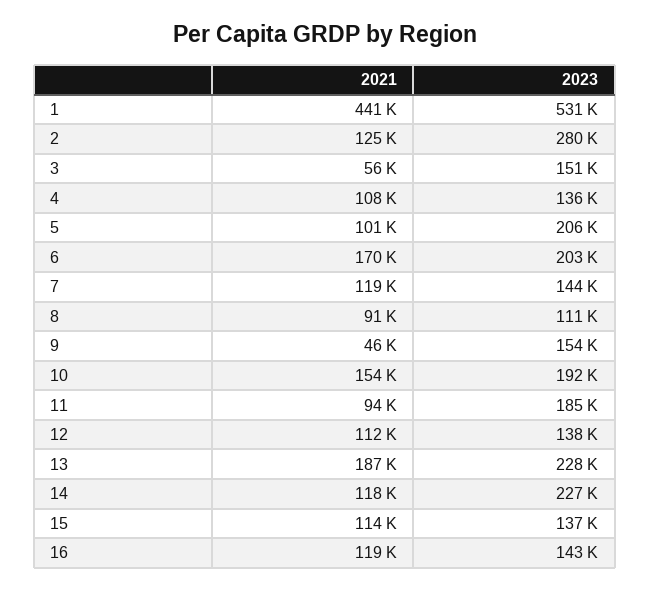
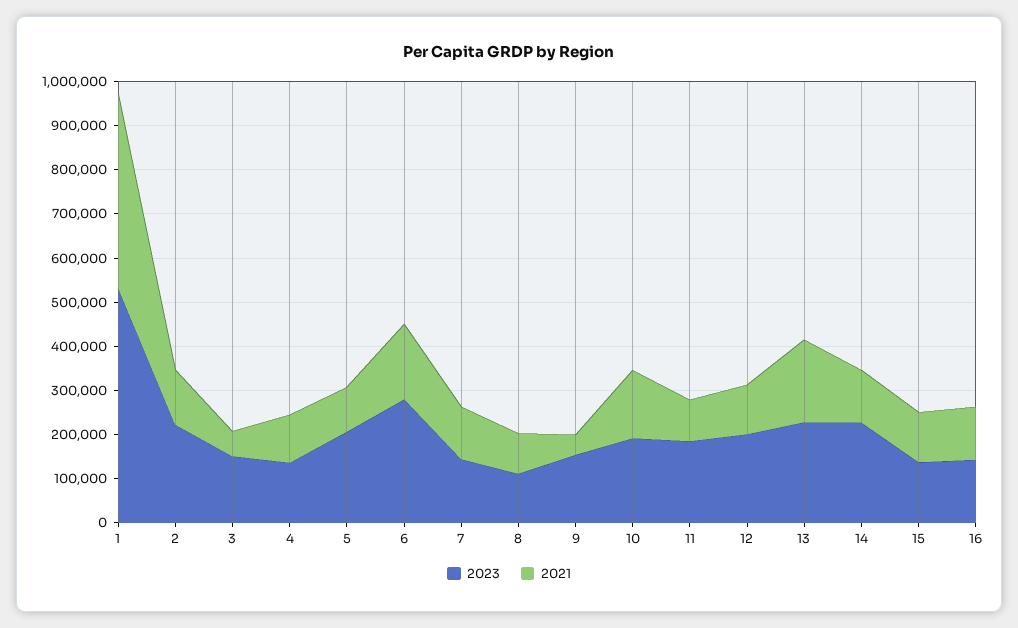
  {
    "2021": {
      "1": 441000,
      "2": 125000,
      "3": 56000,
      "4": 108000,
      "5": 101000,
      "6": 170000,
      "7": 119000,
      "8": 91000,
      "9": 46000,
      "10": 154000,
      "11": 94000,
      "12": 112000,
      "13": 187000,
      "14": 118000,
      "15": 114000,
      "16": 119000
    },
    "2023": {
      "1": 531000,
-     "2": 280000,
+     "2": 220000,
      "3": 151000,
      "4": 136000,
      "5": 206000,
-     "6": 203000,
+     "6": 280000,
      "7": 144000,
      "8": 111000,
      "9": 154000,
      "10": 192000,
      "11": 185000,
-     "12": 138000,
+     "12": 200000,
      "13": 228000,
      "14": 227000,
      "15": 137000,
      "16": 143000
    }
  }

